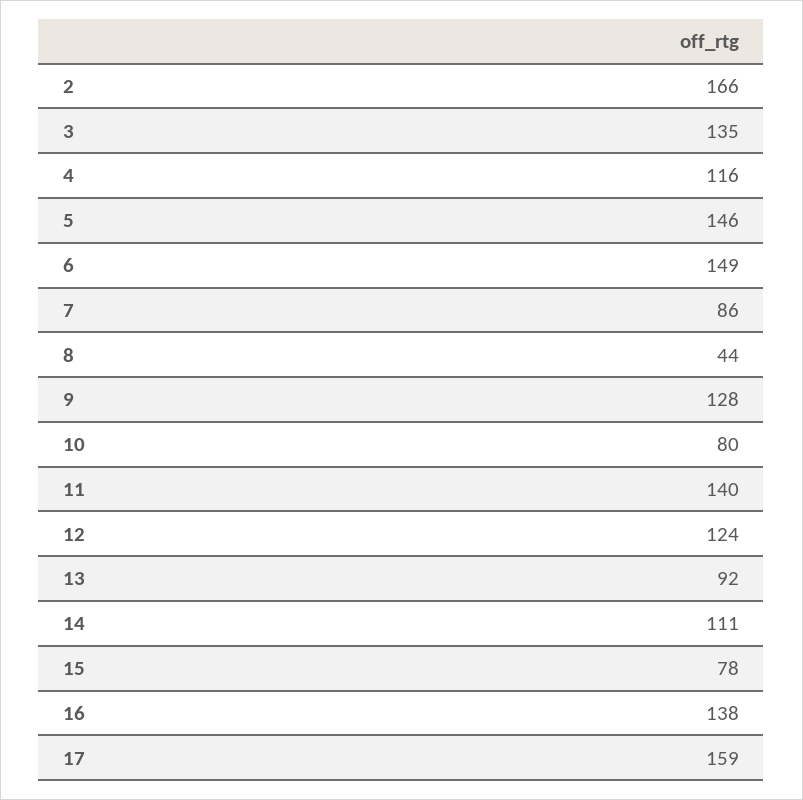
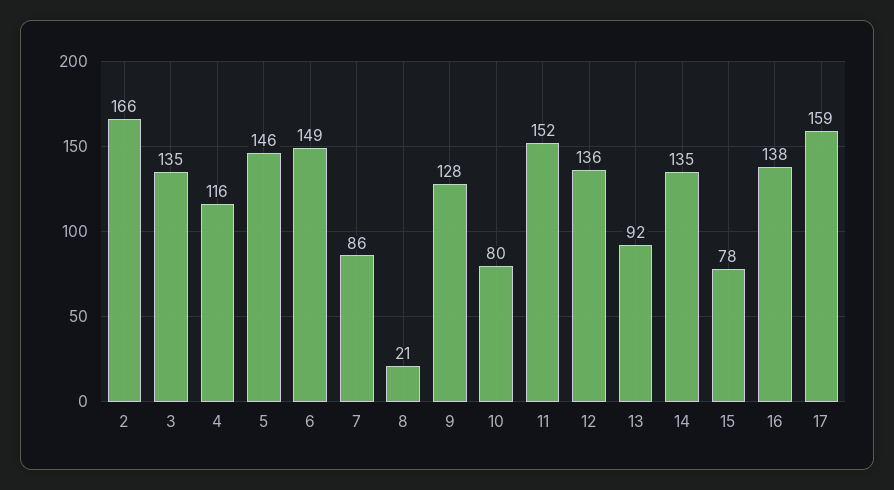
  {
    "2": 166,
    "3": 135,
    "4": 116,
    "5": 146,
    "6": 149,
    "7": 86,
-   "8": 44,
+   "8": 21,
    "9": 128,
    "10": 80,
-   "11": 140,
+   "11": 152,
-   "12": 124,
+   "12": 136,
    "13": 92,
-   "14": 111,
+   "14": 135,
    "15": 78,
    "16": 138,
    "17": 159
  }

